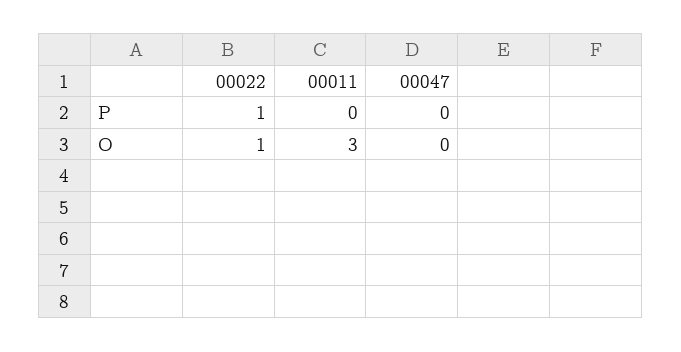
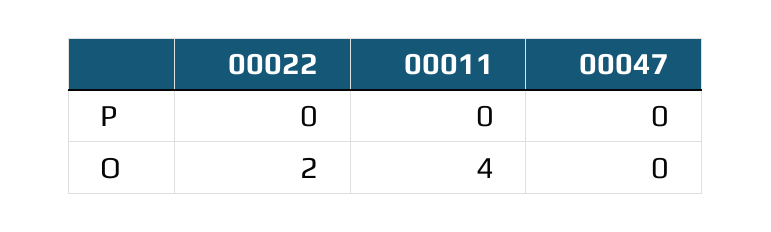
  {
    "00022": {
-     "P": 1,
+     "P": 0,
-     "O": 1
+     "O": 2
    },
    "00011": {
      "P": 0,
-     "O": 3
+     "O": 4
    },
    "00047": {
      "P": 0,
      "O": 0
    }
  }

